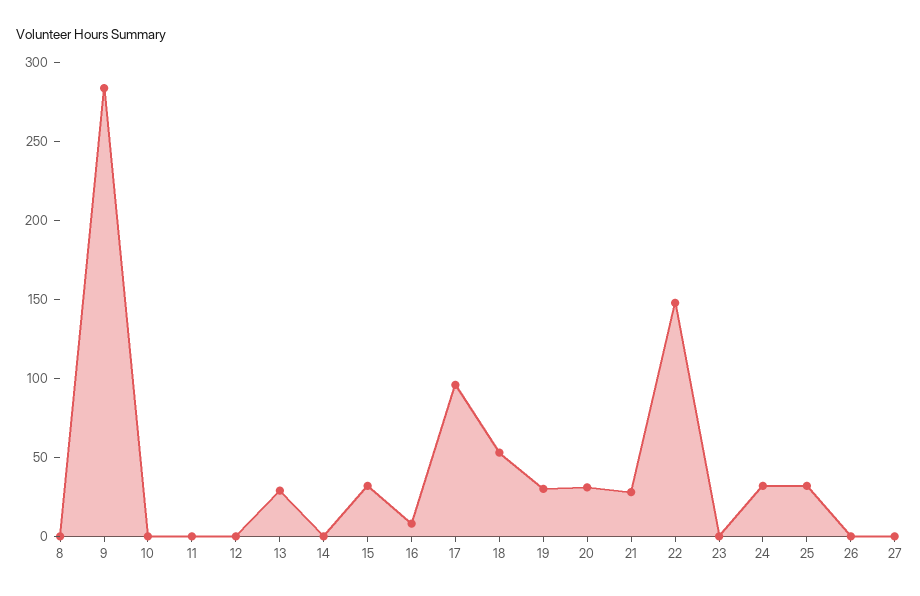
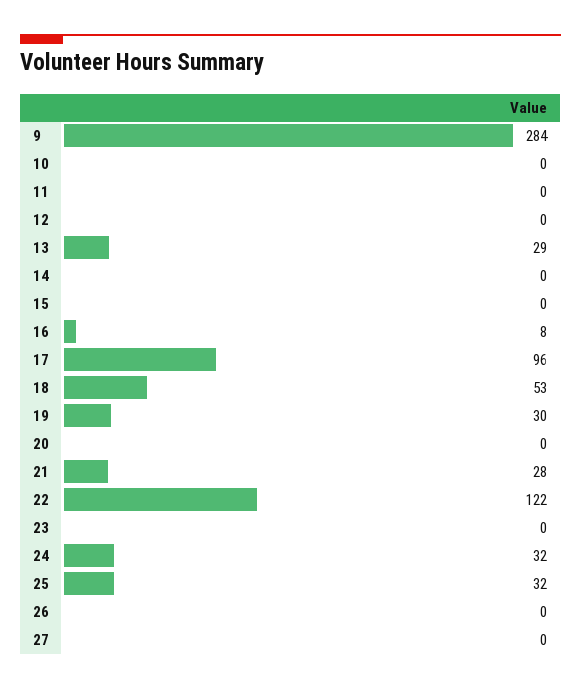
  {
-   "8": 0,
    "9": 284,
    "10": 0,
    "11": 0,
    "12": 0,
    "13": 29,
    "14": 0,
-   "15": 30,
+   "15": 0,
    "16": 8,
    "17": 96,
    "18": 53,
    "19": 30,
-   "20": 30,
+   "20": 0,
    "21": 28,
-   "22": 150,
+   "22": 122,
    "23": 0,
    "24": 32,
    "25": 32,
    "26": 0,
    "27": 0
  }

